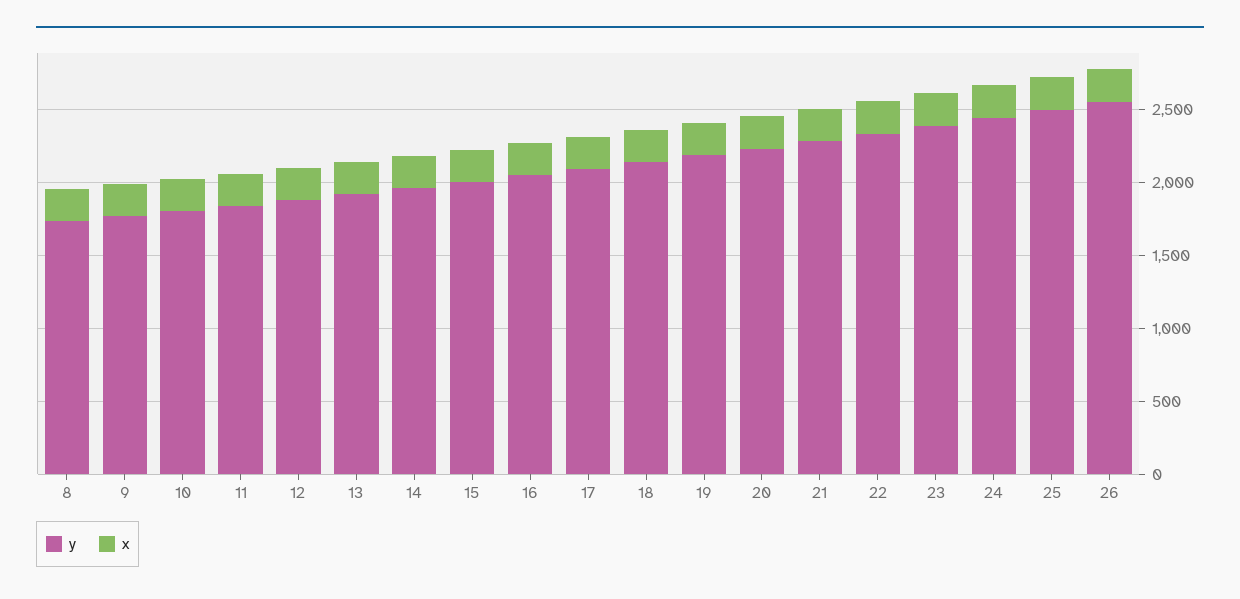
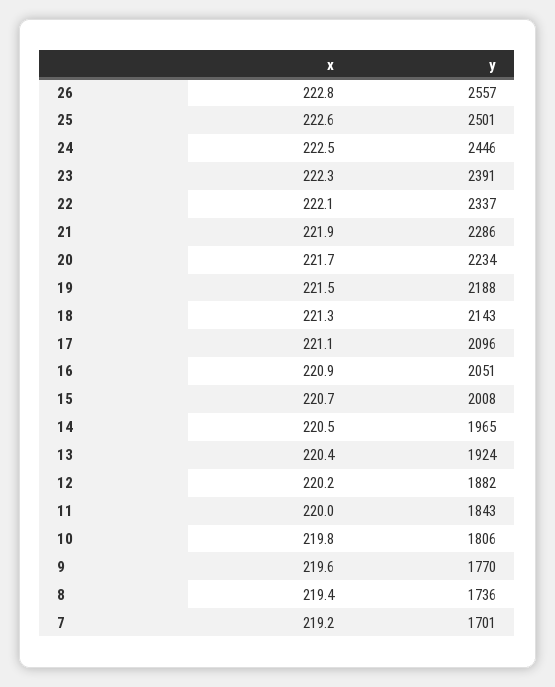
  {
    "y": {
      "8": 1736,
      "9": 1770,
      "10": 1806,
      "11": 1843,
      "12": 1882,
      "13": 1924,
      "14": 1965,
      "15": 2008,
      "16": 2051,
      "17": 2096,
      "18": 2143,
      "19": 2188,
      "20": 2234,
      "21": 2286,
      "22": 2337,
      "23": 2391,
      "24": 2446,
      "25": 2501,
-     "26": 2557
+     "26": 2557,
+     "7": 1701
    },
    "x": {
      "8": 219.4,
      "9": 219.6,
      "10": 219.8,
      "11": 220,
      "12": 220.2,
      "13": 220.4,
      "14": 220.5,
      "15": 220.7,
      "16": 220.9,
      "17": 221.1,
      "18": 221.3,
      "19": 221.5,
      "20": 221.7,
      "21": 221.9,
      "22": 222.1,
      "23": 222.3,
      "24": 222.5,
      "25": 222.6,
-     "26": 222.8
+     "26": 222.8,
+     "7": 219.2
    }
  }

